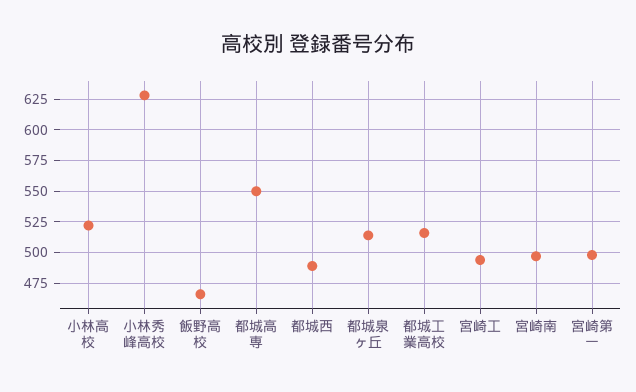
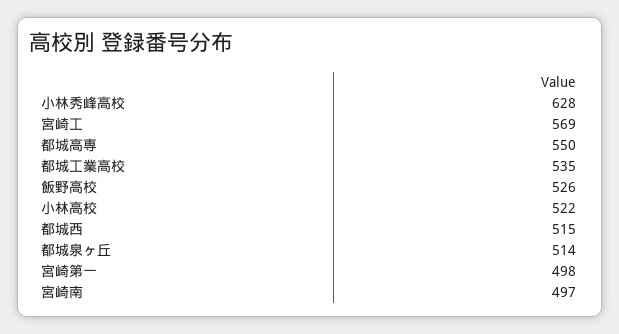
  {
    "小林高校": 522,
    "小林秀峰高校": 628,
-   "飯野高校": 465,
+   "飯野高校": 526,
    "都城高専": 550,
-   "都城西": 490,
+   "都城西": 515,
    "都城泉ヶ丘": 514,
-   "都城工業高校": 515,
+   "都城工業高校": 535,
-   "宮崎工": 495,
+   "宮崎工": 569,
    "宮崎南": 497,
    "宮崎第一": 498
  }

